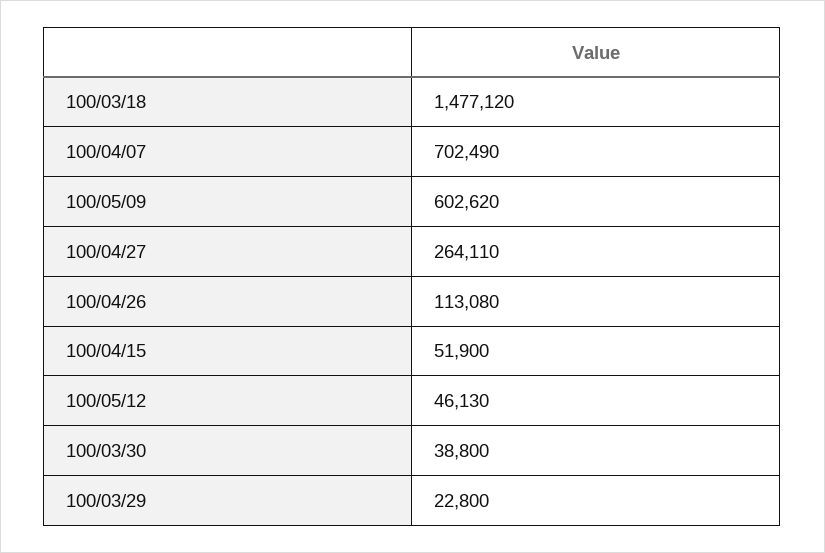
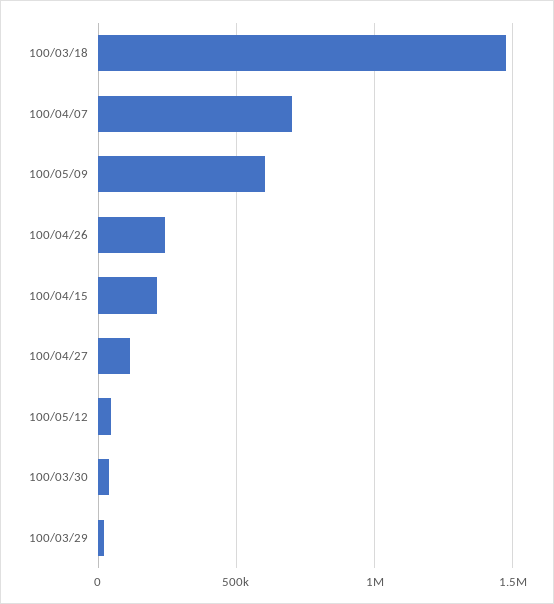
  {
    "100/03/18": 1477120,
    "100/04/07": 702490,
    "100/05/09": 602620,
-   "100/04/27": 264110,
+   "100/04/27": 100000,
-   "100/04/26": 113080,
+   "100/04/26": 250000,
-   "100/04/15": 51900,
+   "100/04/15": 200000,
    "100/05/12": 46130,
    "100/03/30": 38800,
    "100/03/29": 22800
  }

